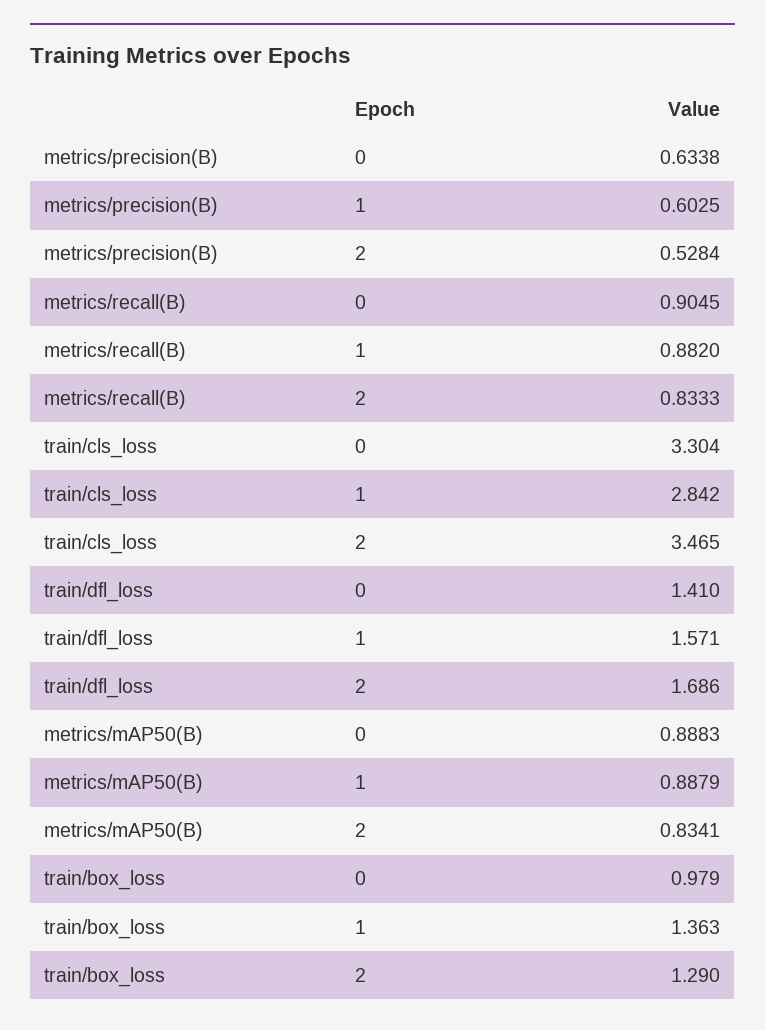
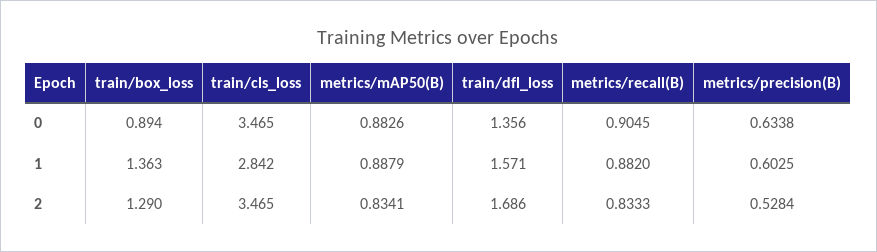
  {
    "metrics/precision(B)": {
      "0": 0.6338,
      "1": 0.6025,
      "2": 0.5284
    },
    "metrics/recall(B)": {
      "0": 0.9045,
      "1": 0.882,
      "2": 0.8333
    },
    "train/cls_loss": {
-     "0": 3.304,
+     "0": 3.465,
      "1": 2.842,
      "2": 3.465
    },
    "train/dfl_loss": {
-     "0": 1.41,
+     "0": 1.356,
      "1": 1.571,
      "2": 1.686
    },
    "metrics/mAP50(B)": {
-     "0": 0.8883,
+     "0": 0.8826,
      "1": 0.8879,
      "2": 0.8341
    },
    "train/box_loss": {
-     "0": 0.979,
+     "0": 0.894,
      "1": 1.363,
      "2": 1.29
    }
  }

